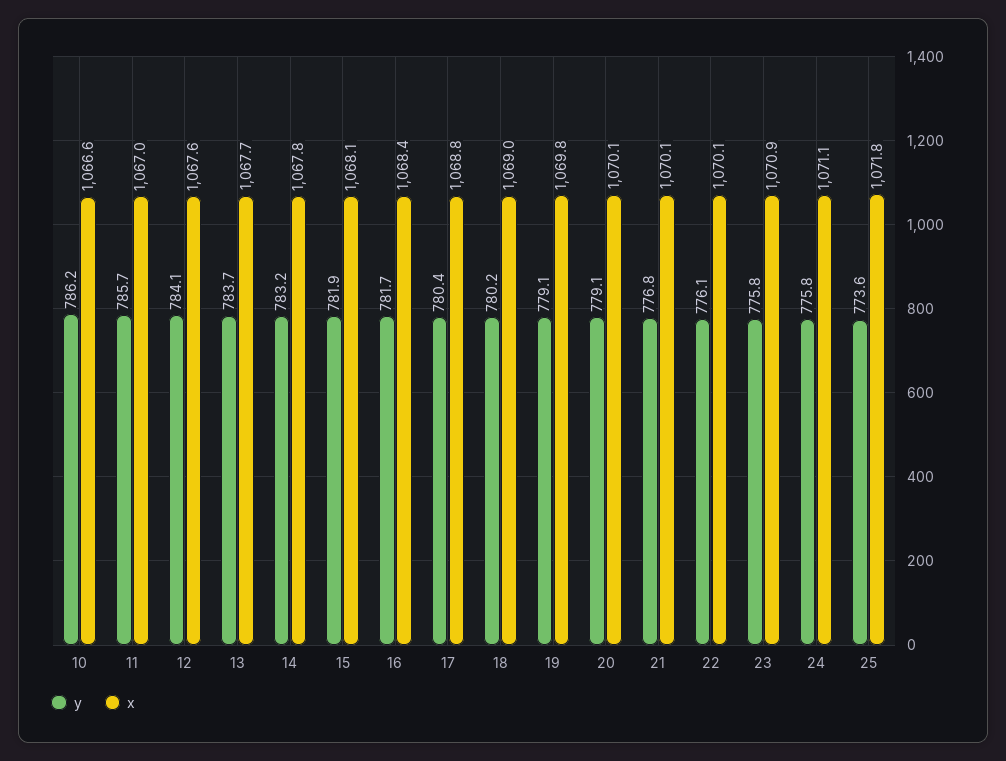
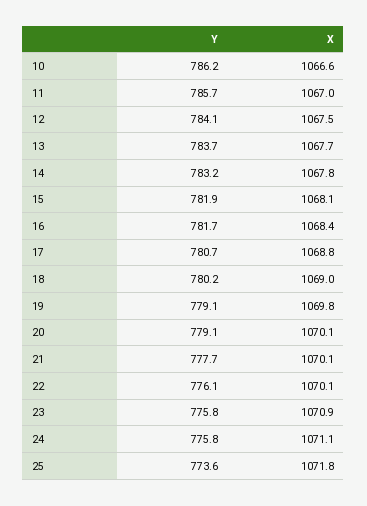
  {
    "y": {
      "10": 786.2,
      "11": 785.7,
      "12": 784.1,
      "13": 783.7,
      "14": 783.2,
      "15": 781.9,
      "16": 781.7,
-     "17": 780.4,
+     "17": 780.7,
      "18": 780.2,
      "19": 779.1,
      "20": 779.1,
-     "21": 776.8,
+     "21": 777.7,
      "22": 776.1,
      "23": 775.8,
      "24": 775.8,
      "25": 773.6
    },
    "x": {
      "10": 1066.6,
      "11": 1067,
-     "12": 1067.6,
+     "12": 1067.5,
      "13": 1067.7,
      "14": 1067.8,
      "15": 1068.1,
      "16": 1068.4,
      "17": 1068.8,
      "18": 1069,
      "19": 1069.8,
      "20": 1070.1,
      "21": 1070.1,
      "22": 1070.1,
      "23": 1070.9,
      "24": 1071.1,
      "25": 1071.8
    }
  }

